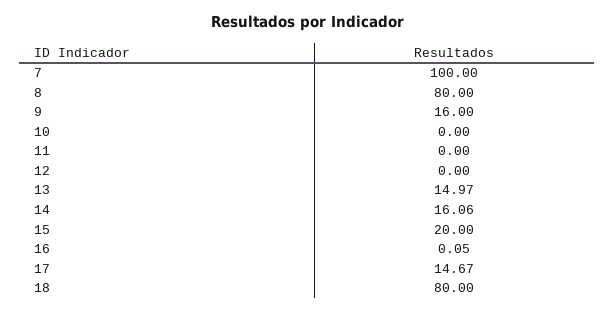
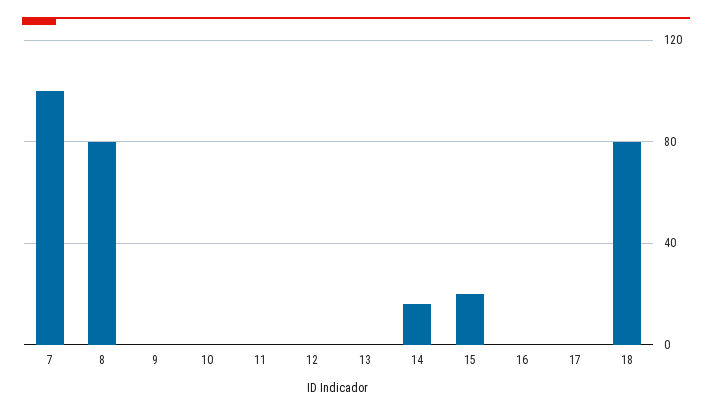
  {
    "7": 100,
    "8": 80,
-   "9": 16,
+   "9": 0,
    "10": 0,
    "11": 0,
    "12": 0,
-   "13": 14.97,
+   "13": 0,
    "14": 16.06,
    "15": 20,
    "16": 0.05,
-   "17": 14.67,
+   "17": 0,
    "18": 80
  }

